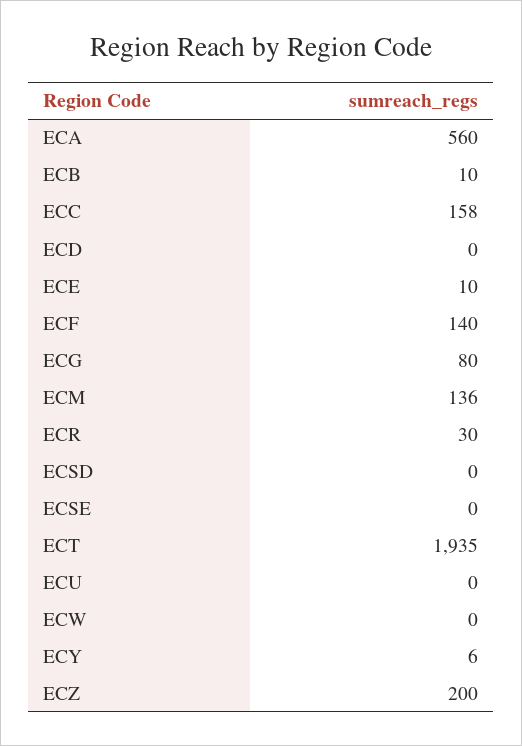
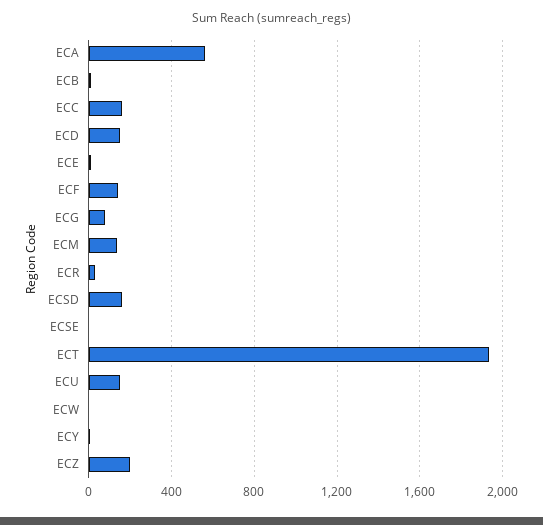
  {
    "ECA": 560,
    "ECB": 10,
    "ECC": 158,
-   "ECD": 0,
+   "ECD": 150,
    "ECE": 10,
    "ECF": 140,
    "ECG": 80,
    "ECM": 136,
    "ECR": 30,
-   "ECSD": 0,
+   "ECSD": 150,
    "ECSE": 0,
    "ECT": 1935,
-   "ECU": 0,
+   "ECU": 150,
    "ECW": 0,
    "ECY": 6,
    "ECZ": 200
  }

